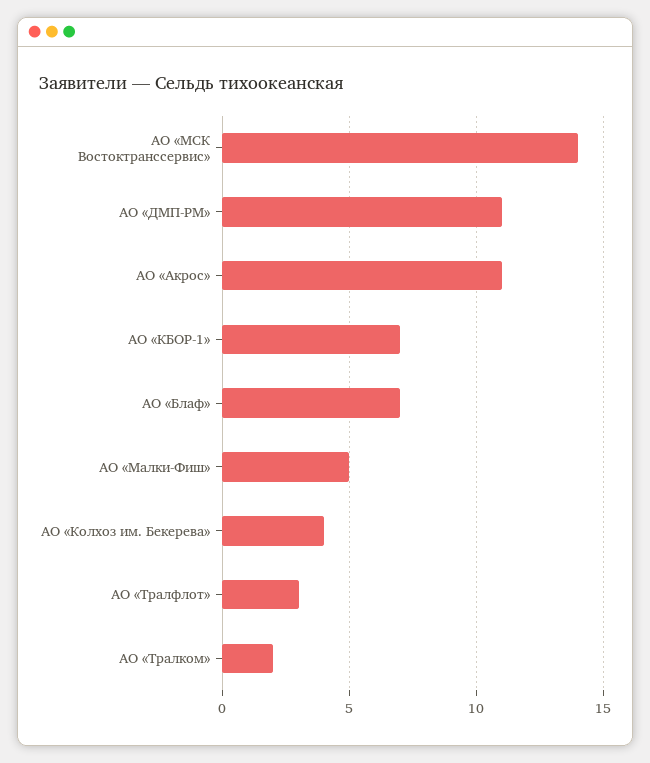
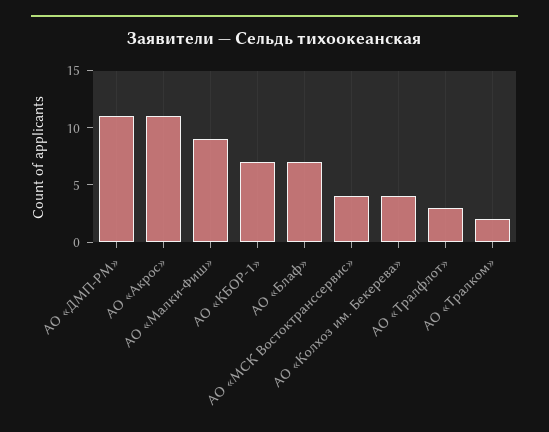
  {
-   "АО «МСК Востоктранссервис»": 14,
+   "АО «МСК Востоктранссервис»": 4,
    "АО «ДМП-РМ»": 11,
    "АО «Акрос»": 11,
    "АО «КБОР-1»": 7,
    "АО «Блаф»": 7,
-   "АО «Малки-Фиш»": 5,
+   "АО «Малки-Фиш»": 9,
    "АО «Колхоз им. Бекерева»": 4,
    "АО «Тралфлот»": 3,
    "АО «Тралком»": 2
  }

